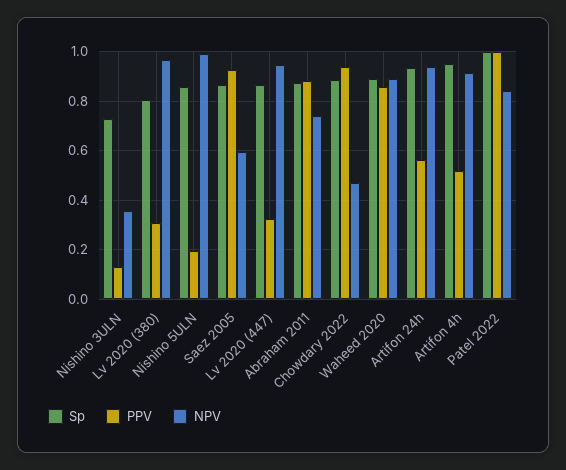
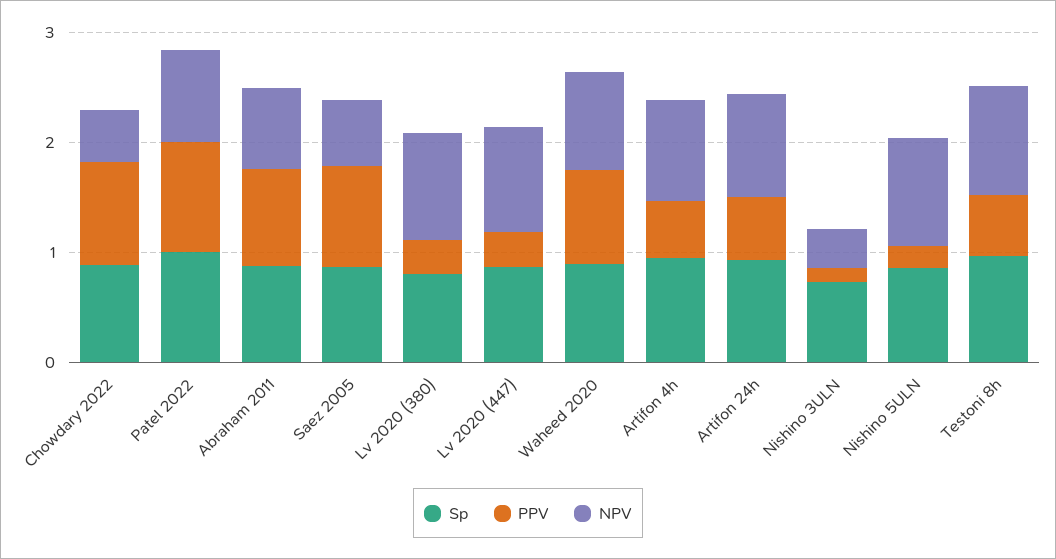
  {
    "Sp": {
      "Nishino 3ULN": 0.725,
      "Lv 2020 (380)": 0.8,
      "Nishino 5ULN": 0.85,
      "Saez 2005": 0.875,
      "Lv 2020 (447)": 0.875,
      "Abraham 2011": 0.875,
      "Chowdary 2022": 0.875,
      "Waheed 2020": 0.9,
      "Artifon 24h": 0.925,
      "Artifon 4h": 0.95,
-     "Patel 2022": 1
+     "Patel 2022": 1,
+     "Testoni 8h": 1
    },
    "PPV": {
      "Nishino 3ULN": 0.125,
      "Lv 2020 (380)": 0.3,
      "Nishino 5ULN": 0.2,
      "Saez 2005": 0.925,
      "Lv 2020 (447)": 0.325,
      "Abraham 2011": 0.875,
      "Chowdary 2022": 0.925,
      "Waheed 2020": 0.85,
      "Artifon 24h": 0.575,
      "Artifon 4h": 0.525,
-     "Patel 2022": 1
+     "Patel 2022": 1,
+     "Testoni 8h": 0.6
    },
    "NPV": {
      "Nishino 3ULN": 0.35,
      "Lv 2020 (380)": 0.975,
      "Nishino 5ULN": 1,
      "Saez 2005": 0.6,
      "Lv 2020 (447)": 0.95,
      "Abraham 2011": 0.75,
      "Chowdary 2022": 0.475,
      "Waheed 2020": 0.9,
      "Artifon 24h": 0.95,
      "Artifon 4h": 0.9,
-     "Patel 2022": 0.85
+     "Patel 2022": 0.85,
+     "Testoni 8h": 1
    }
  }

